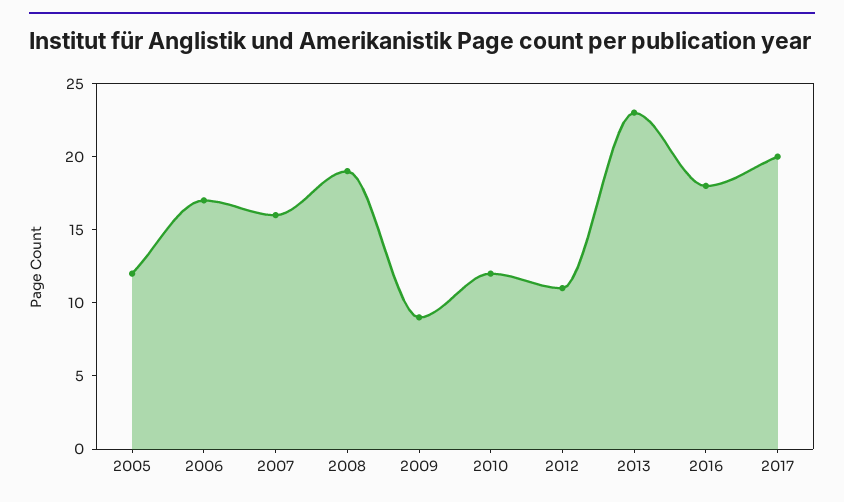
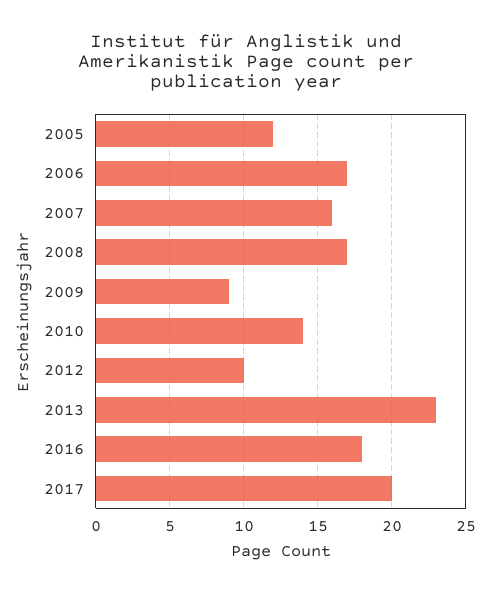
  {
    "2005": 12,
    "2006": 17,
    "2007": 16,
-   "2008": 19,
+   "2008": 17,
    "2009": 9,
-   "2010": 12,
+   "2010": 14,
-   "2012": 11,
+   "2012": 10,
    "2013": 23,
    "2016": 18,
    "2017": 20
  }

